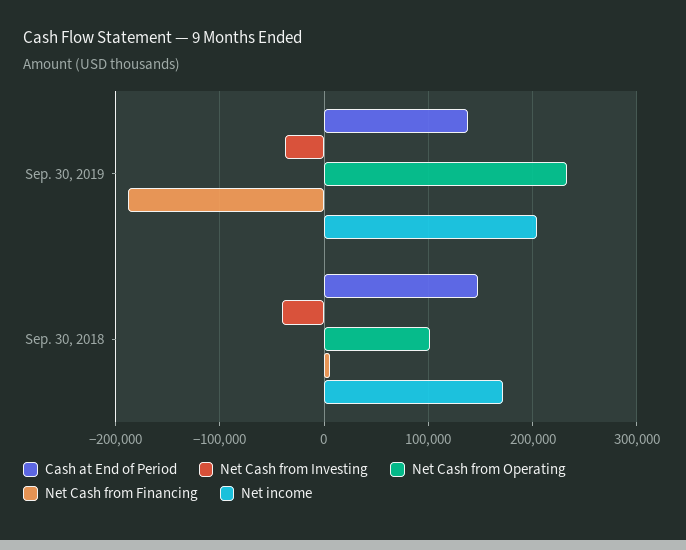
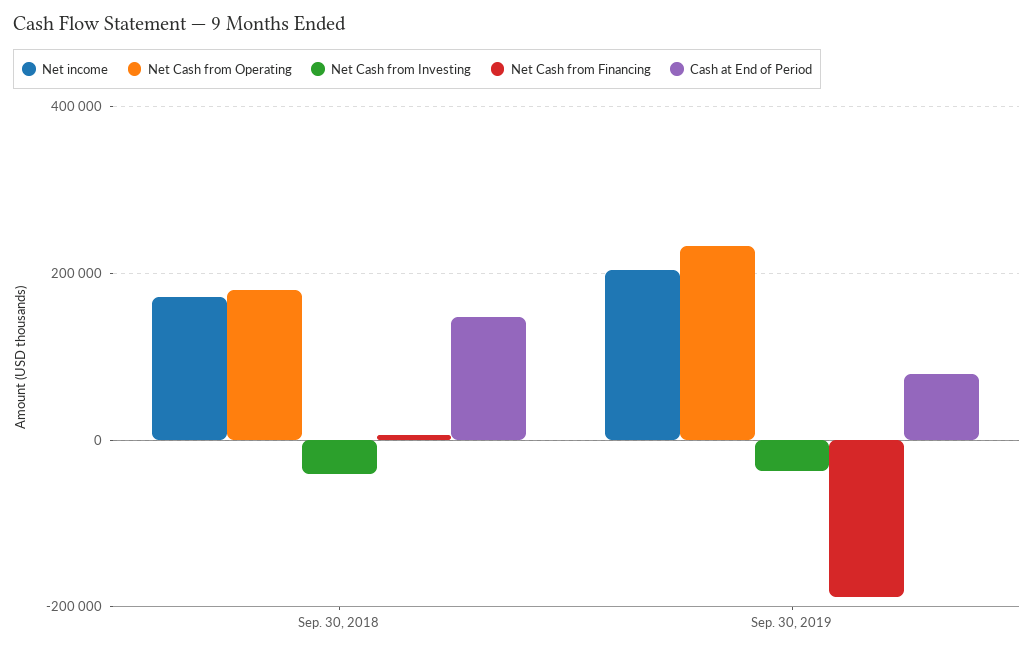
  {
    "Cash at End of Period": {
-     "Sep. 30, 2019": 140000,
+     "Sep. 30, 2019": 80000,
      "Sep. 30, 2018": 150000
    },
    "Net Cash from Investing": {
      "Sep. 30, 2019": -40000,
      "Sep. 30, 2018": -40000
    },
    "Net Cash from Operating": {
      "Sep. 30, 2019": 230000,
-     "Sep. 30, 2018": 100000
+     "Sep. 30, 2018": 180000
    },
    "Net Cash from Financing": {
      "Sep. 30, 2019": -190000,
      "Sep. 30, 2018": 10000
    },
    "Net income": {
      "Sep. 30, 2019": 200000,
      "Sep. 30, 2018": 170000
    }
  }

